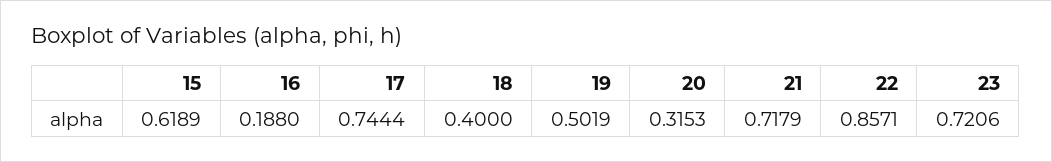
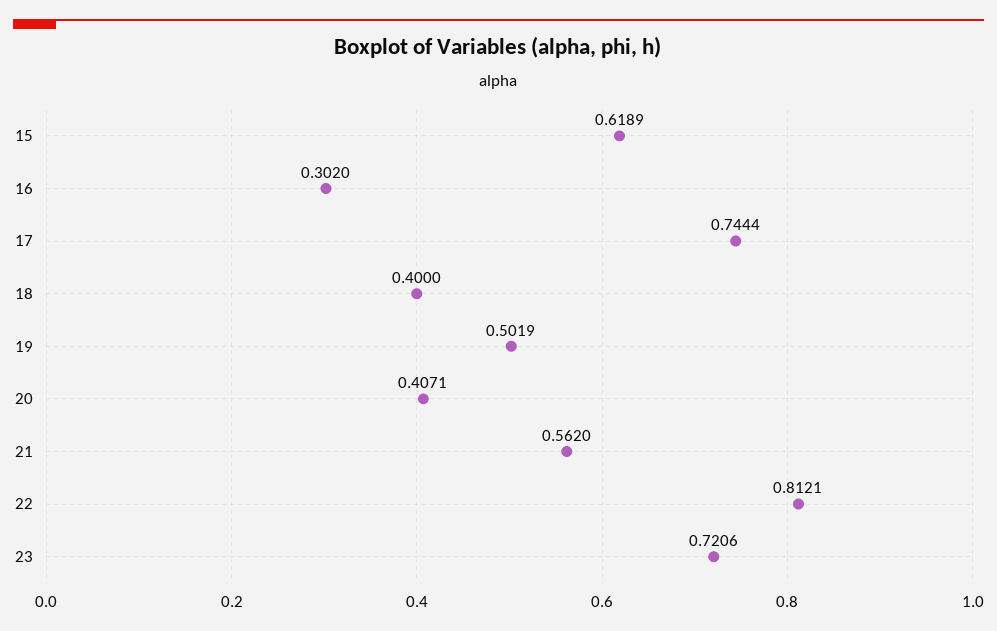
  {
    "15": 0.6189,
-   "16": 0.188,
+   "16": 0.302,
    "17": 0.7444,
    "18": 0.4,
    "19": 0.5019,
-   "20": 0.3153,
+   "20": 0.4071,
-   "21": 0.7179,
+   "21": 0.562,
-   "22": 0.8571,
+   "22": 0.8121,
    "23": 0.7206
  }

